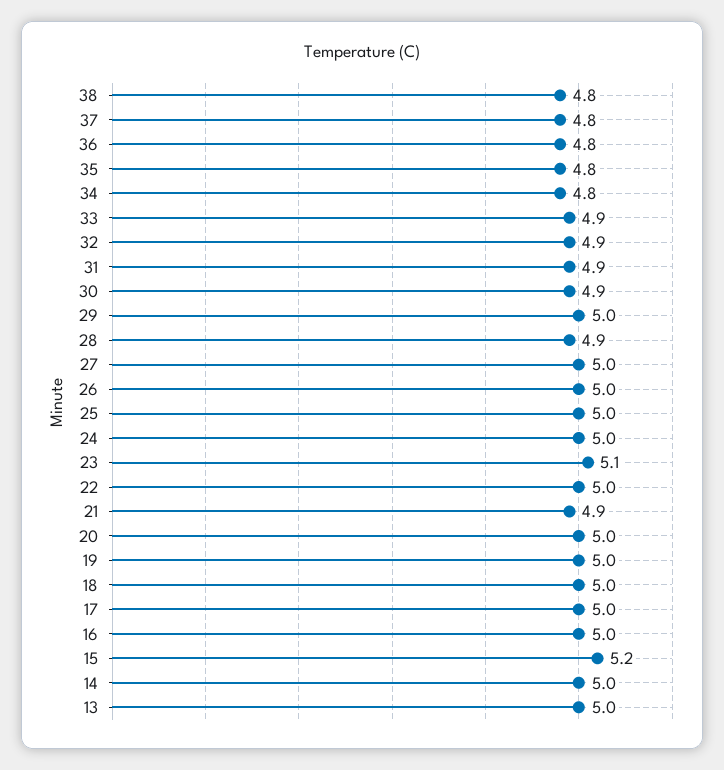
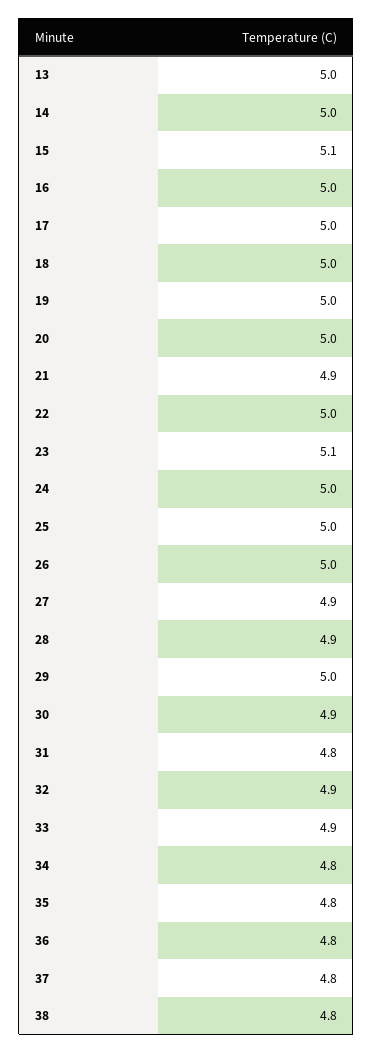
  {
    "38": 4.8,
    "37": 4.8,
    "36": 4.8,
    "35": 4.8,
    "34": 4.8,
    "33": 4.9,
    "32": 4.9,
-   "31": 4.9,
+   "31": 4.8,
    "30": 4.9,
    "29": 5,
    "28": 4.9,
-   "27": 5,
+   "27": 4.9,
    "26": 5,
    "25": 5,
    "24": 5,
    "23": 5.1,
    "22": 5,
    "21": 4.9,
    "20": 5,
    "19": 5,
    "18": 5,
    "17": 5,
    "16": 5,
-   "15": 5.2,
+   "15": 5.1,
    "14": 5,
    "13": 5
  }

